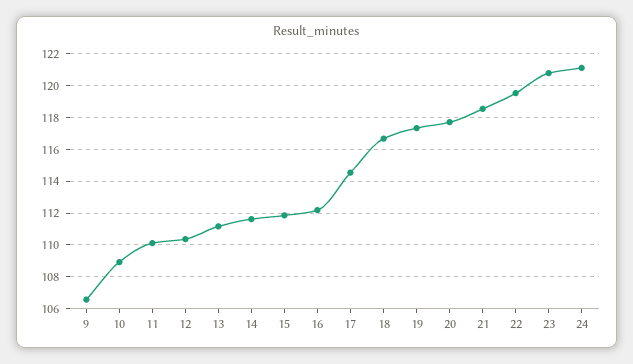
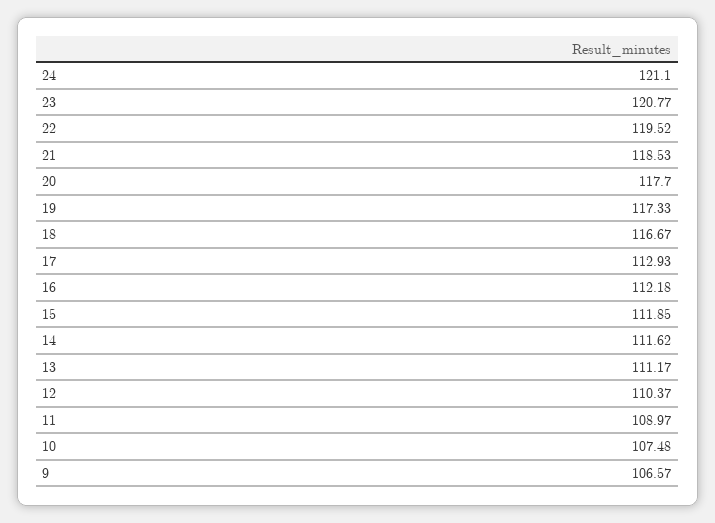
  {
    "9": 106.57,
-   "10": 109,
+   "10": 107.48,
-   "11": 110,
+   "11": 108.97,
    "12": 110.37,
    "13": 111.17,
    "14": 111.62,
    "15": 111.85,
    "16": 112.18,
-   "17": 114.5,
+   "17": 112.93,
    "18": 116.67,
    "19": 117.33,
    "20": 117.7,
    "21": 118.53,
    "22": 119.52,
    "23": 120.77,
    "24": 121.1
  }

